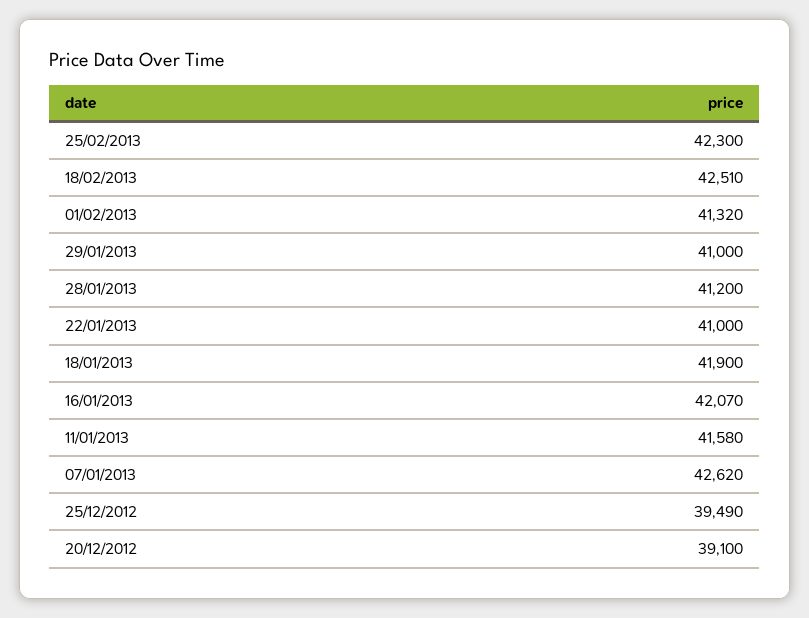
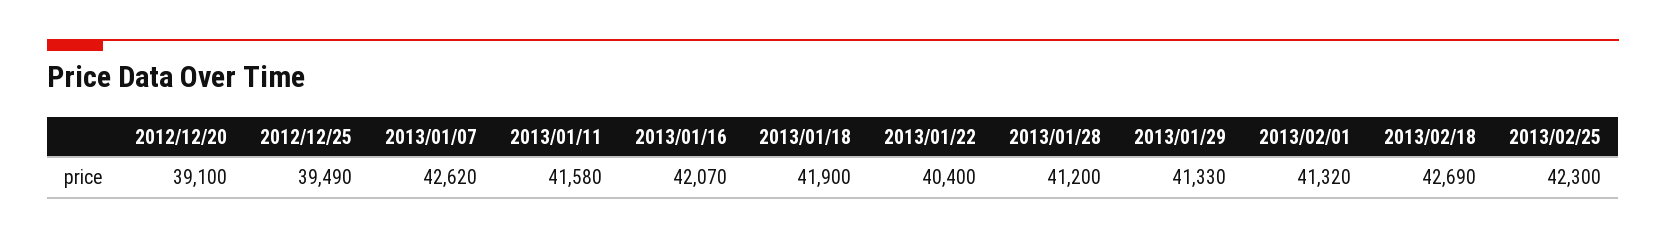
  {
    "25/02/2013": 42300,
-   "18/02/2013": 42510,
+   "18/02/2013": 42690,
    "01/02/2013": 41320,
-   "29/01/2013": 41000,
+   "29/01/2013": 41330,
    "28/01/2013": 41200,
-   "22/01/2013": 41000,
+   "22/01/2013": 40400,
    "18/01/2013": 41900,
    "16/01/2013": 42070,
    "11/01/2013": 41580,
    "07/01/2013": 42620,
    "25/12/2012": 39490,
    "20/12/2012": 39100
  }

